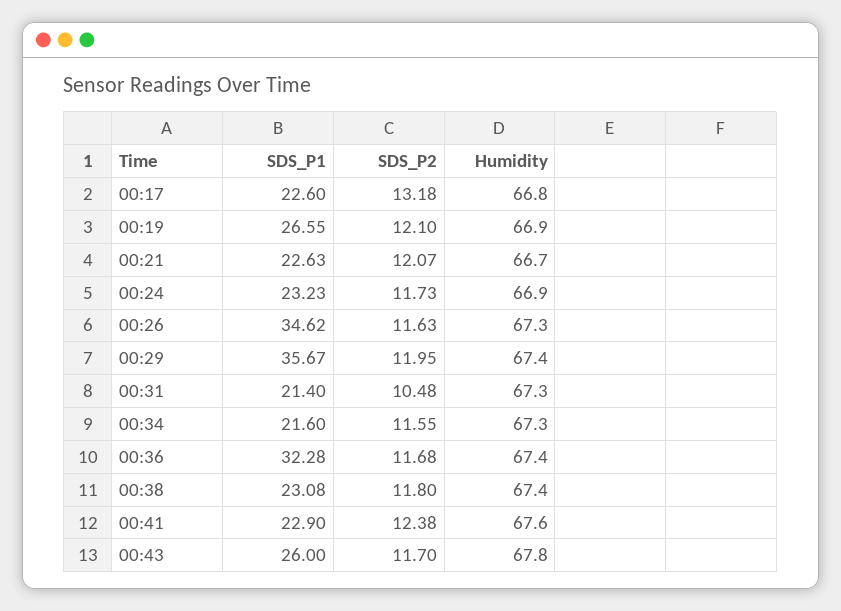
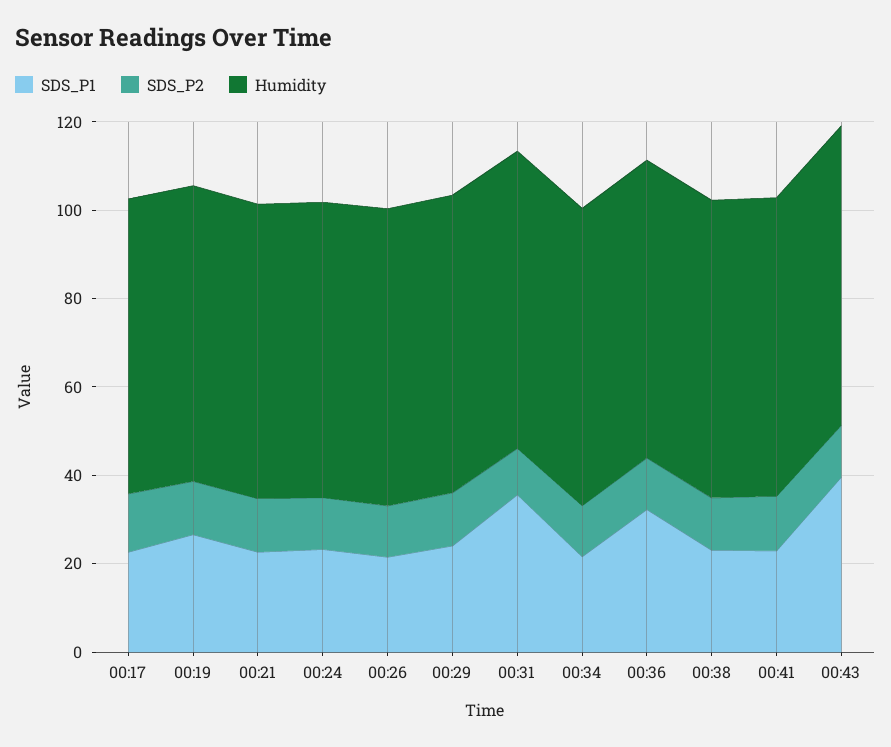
  {
    "SDS_P1": {
      "00:17": 22.6,
      "00:19": 26.55,
      "00:21": 22.63,
      "00:24": 23.23,
-     "00:26": 34.62,
+     "00:26": 20,
-     "00:29": 35.67,
+     "00:29": 25,
-     "00:31": 21.4,
+     "00:31": 35,
      "00:34": 21.6,
      "00:36": 32.28,
      "00:38": 23.08,
      "00:41": 22.9,
-     "00:43": 26
+     "00:43": 40
    },
    "SDS_P2": {
      "00:17": 13.18,
      "00:19": 12.1,
      "00:21": 12.07,
      "00:24": 11.73,
      "00:26": 11.63,
      "00:29": 11.95,
      "00:31": 10.48,
      "00:34": 11.55,
      "00:36": 11.68,
      "00:38": 11.8,
      "00:41": 12.38,
      "00:43": 11.7
    },
    "Humidity": {
      "00:17": 66.8,
      "00:19": 66.9,
      "00:21": 66.7,
      "00:24": 66.9,
      "00:26": 67.3,
      "00:29": 67.4,
      "00:31": 67.3,
      "00:34": 67.3,
      "00:36": 67.4,
      "00:38": 67.4,
      "00:41": 67.6,
      "00:43": 67.8
    }
  }

